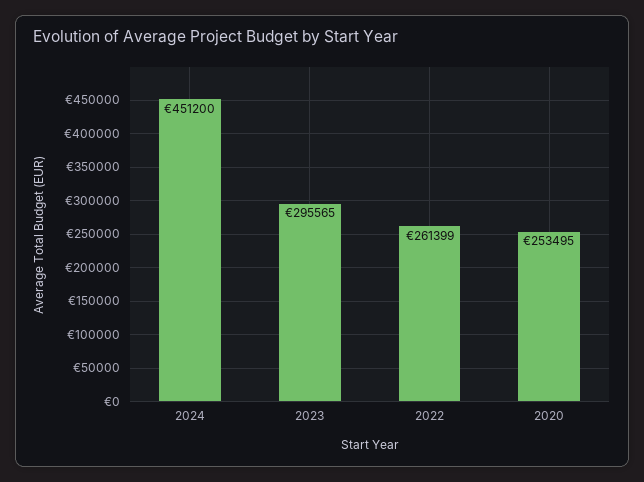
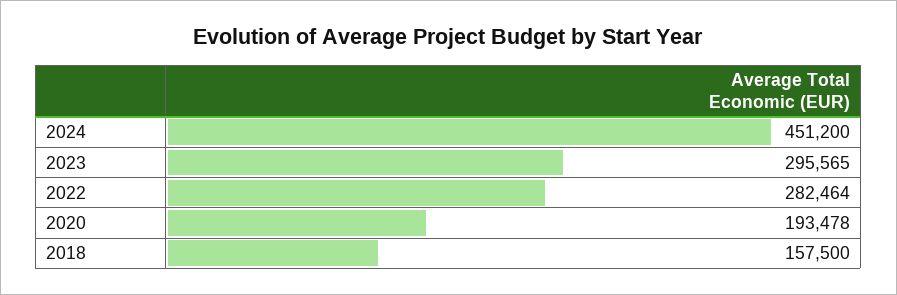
  {
    "2024": 451200,
    "2023": 295565,
-   "2022": 261399,
+   "2022": 282464,
-   "2020": 253495
+   "2020": 193478,
+   "2018": 157500
  }

